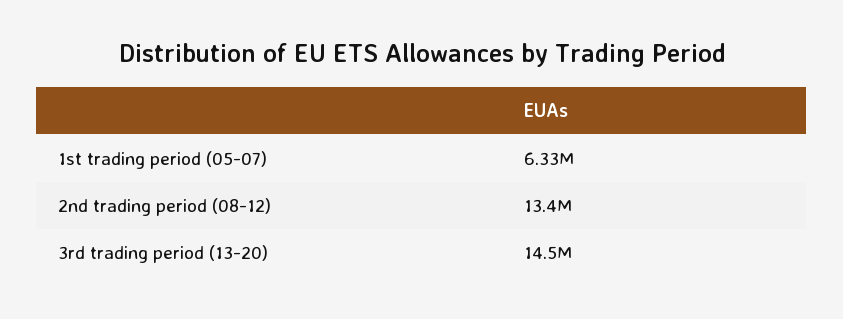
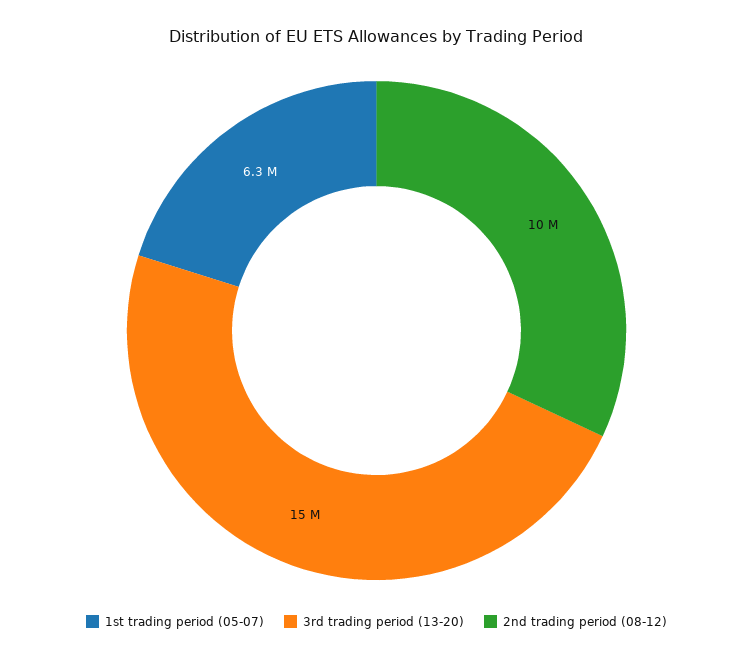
  {
    "1st trading period (05-07)": 6330000,
-   "2nd trading period (08-12)": 13400000,
+   "2nd trading period (08-12)": 10000000,
    "3rd trading period (13-20)": 14500000
  }

